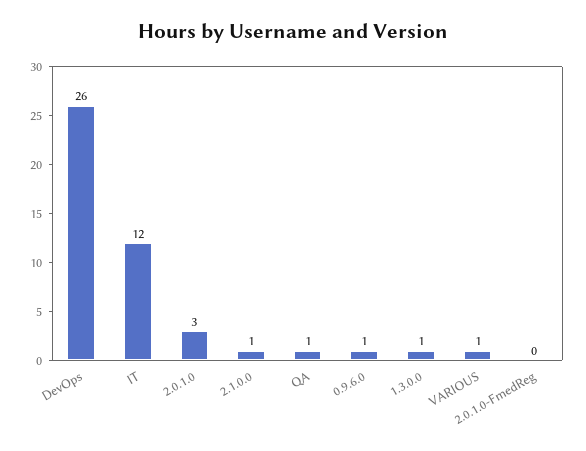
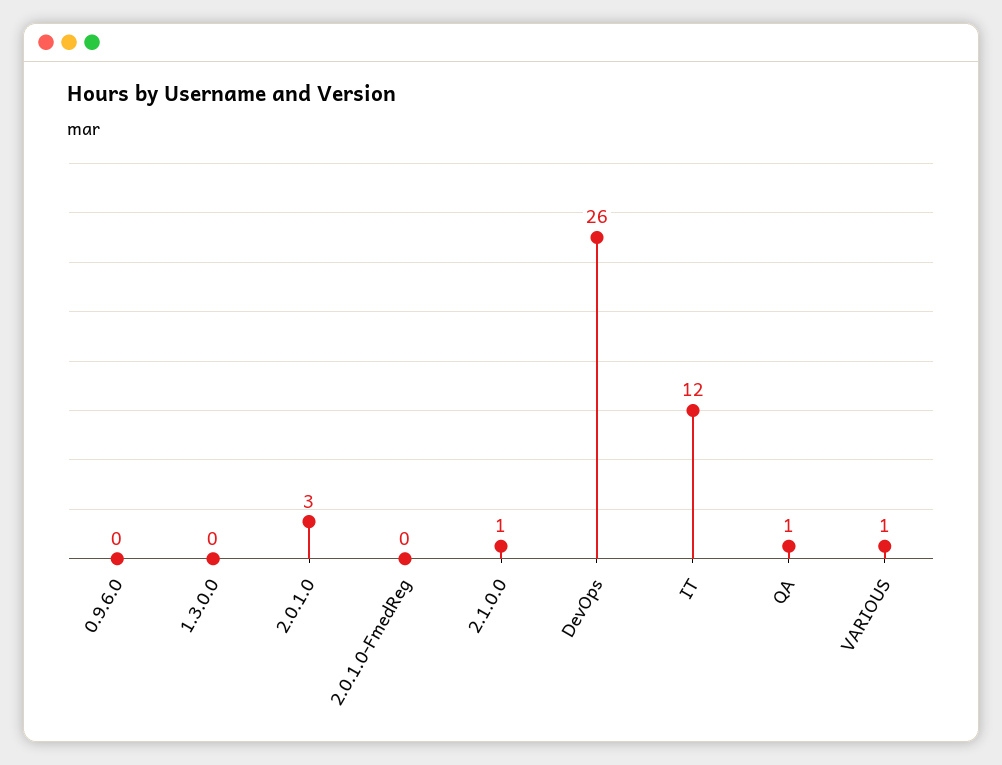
  {
    "DevOps": 26,
    "IT": 12,
    "2.0.1.0": 3,
    "2.1.0.0": 1,
    "QA": 1,
-   "0.9.6.0": 1,
+   "0.9.6.0": 0,
-   "1.3.0.0": 1,
+   "1.3.0.0": 0,
    "VARIOUS": 1,
    "2.0.1.0-FmedReg": 0
  }

